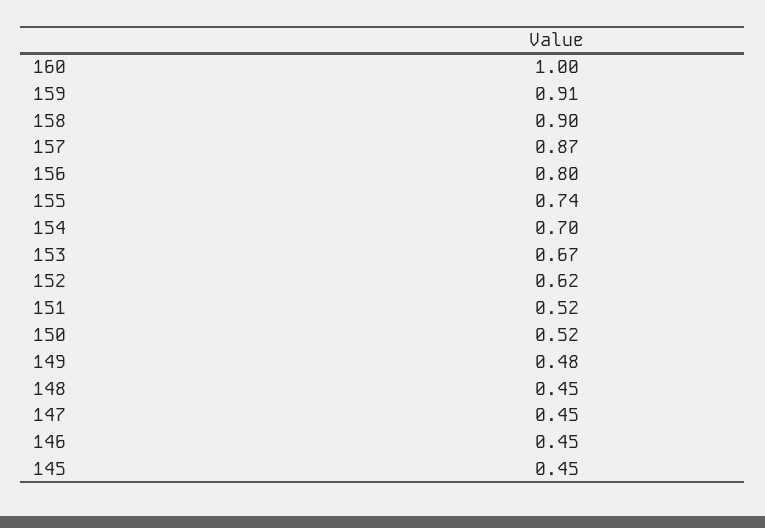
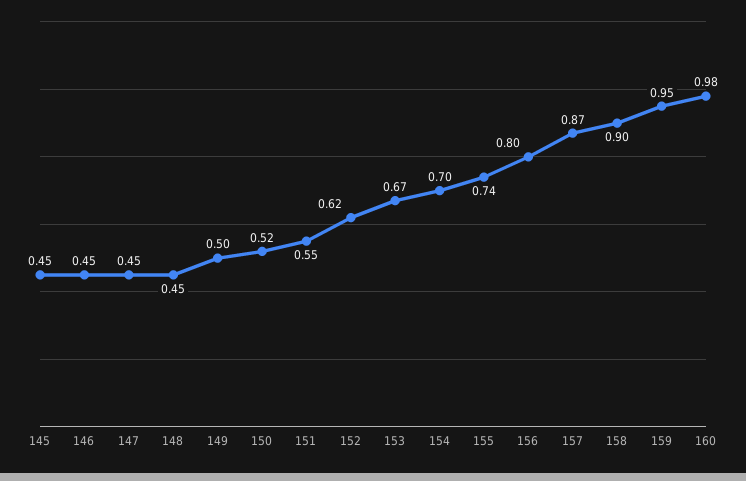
  {
-   "160": 1,
+   "160": 0.98,
-   "159": 0.91,
+   "159": 0.95,
    "158": 0.9,
    "157": 0.87,
    "156": 0.8,
    "155": 0.74,
    "154": 0.7,
    "153": 0.67,
    "152": 0.62,
-   "151": 0.52,
+   "151": 0.55,
    "150": 0.52,
-   "149": 0.48,
+   "149": 0.5,
    "148": 0.45,
    "147": 0.45,
    "146": 0.45,
    "145": 0.45
  }

